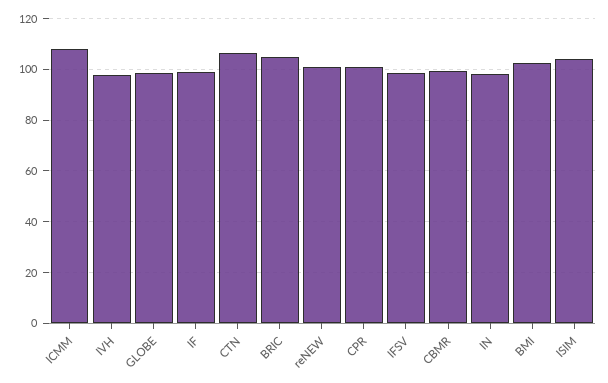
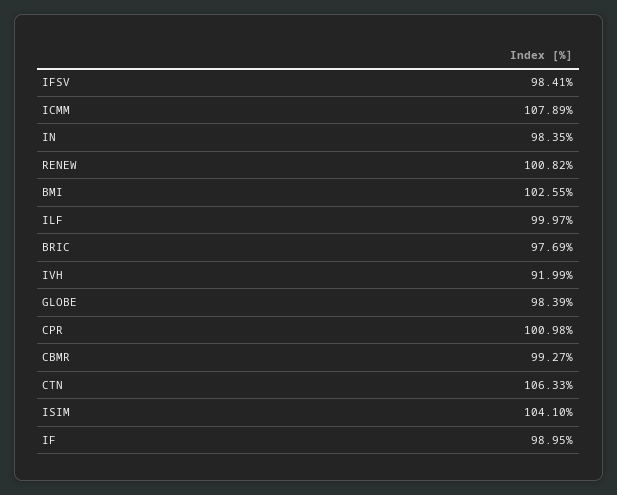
  {
    "ICMM": 107.89,
-   "IVH": 97.5,
+   "IVH": 91.99,
    "GLOBE": 98.39,
    "IF": 98.95,
    "CTN": 106.33,
-   "BRIC": 105,
+   "BRIC": 97.69,
    "reNEW": 100.82,
    "CPR": 100.98,
    "IFSV": 98.41,
    "CBMR": 99.27,
    "IN": 98.35,
    "BMI": 102.55,
-   "ISIM": 104.1
+   "ISIM": 104.1,
+   "ILF": 99.97
  }

